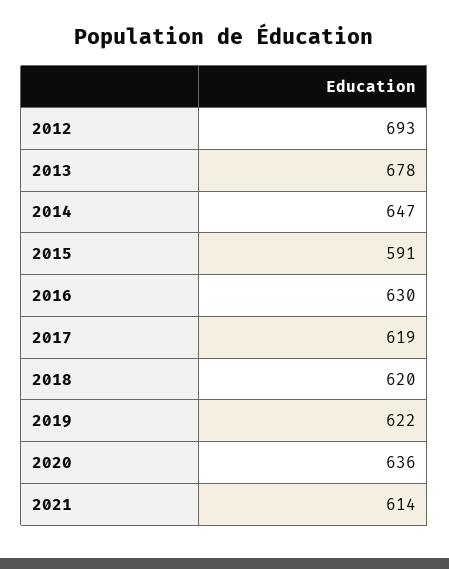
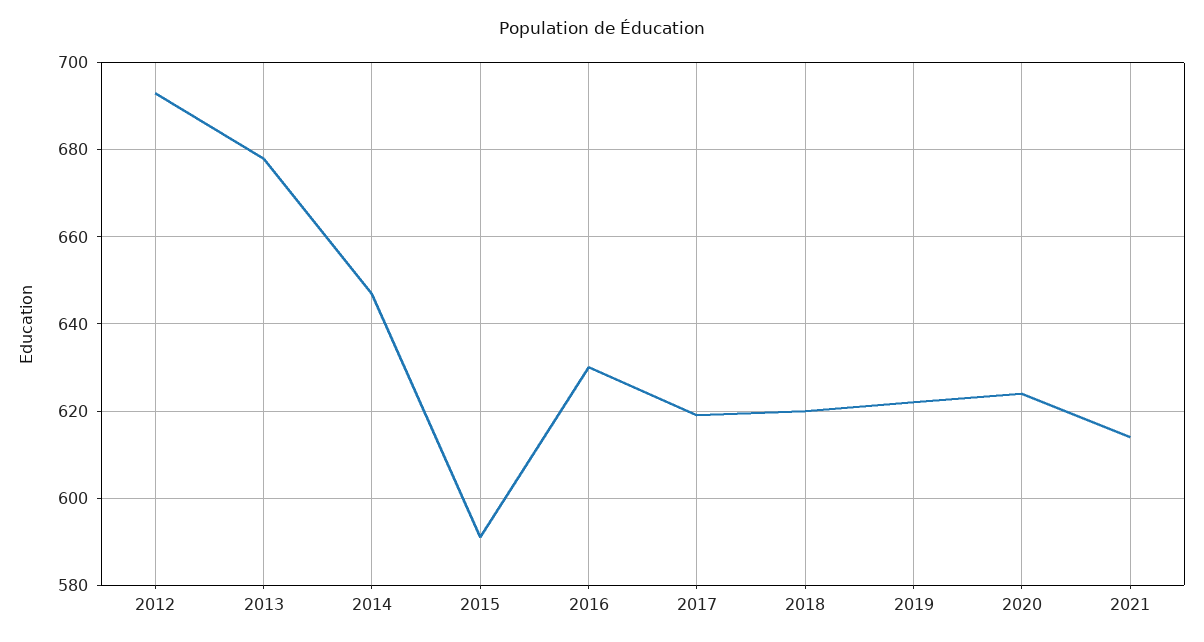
  {
    "2012": 693,
    "2013": 678,
    "2014": 647,
    "2015": 591,
    "2016": 630,
    "2017": 619,
    "2018": 620,
    "2019": 622,
-   "2020": 636,
+   "2020": 625,
    "2021": 614
  }

